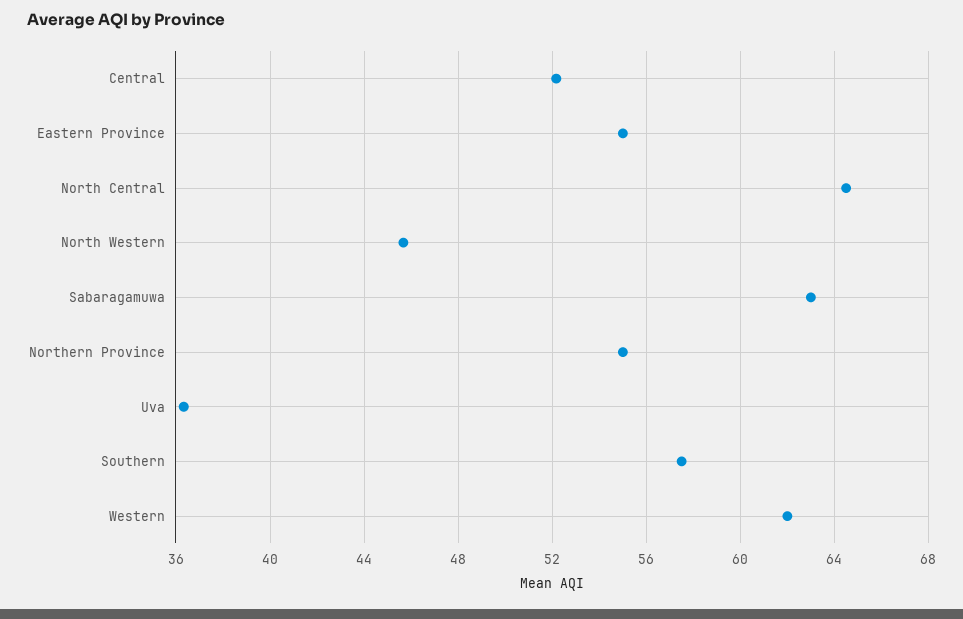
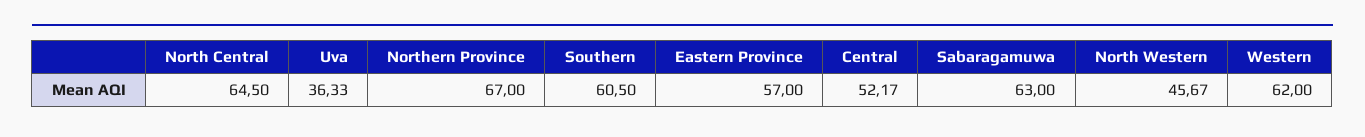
  {
    "Central": 52.17,
-   "Eastern Province": 55,
+   "Eastern Province": 57,
    "North Central": 64.5,
    "North Western": 45.67,
    "Sabaragamuwa": 63,
-   "Northern Province": 55,
+   "Northern Province": 67,
    "Uva": 36.33,
-   "Southern": 57.5,
+   "Southern": 60.5,
    "Western": 62
  }

